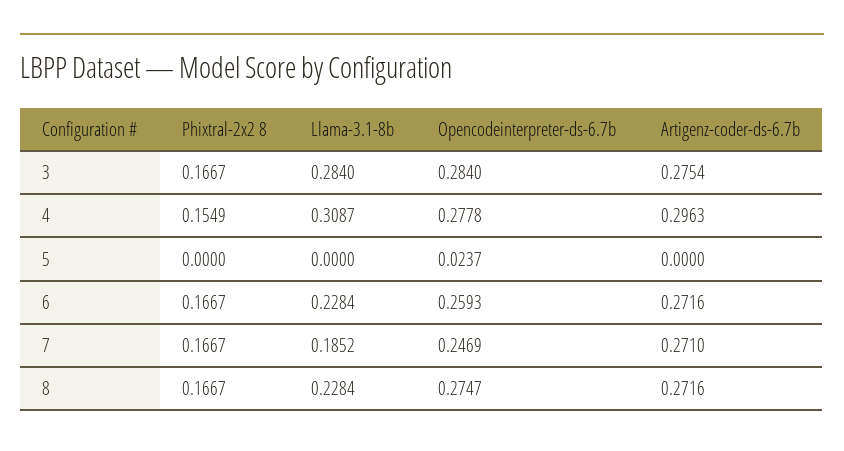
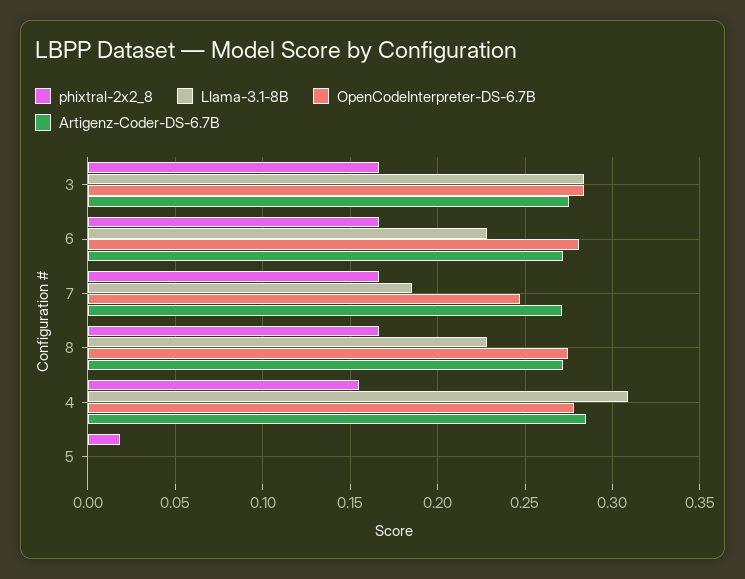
  {
    "Phixtral-2x2 8": {
      "3": 0.1667,
      "4": 0.1549,
-     "5": 0,
+     "5": 0.02,
      "6": 0.1667,
      "7": 0.1667,
      "8": 0.1667
    },
    "Llama-3.1-8b": {
      "3": 0.284,
      "4": 0.3087,
      "5": 0,
      "6": 0.2284,
      "7": 0.1852,
      "8": 0.2284
    },
    "Opencodeinterpreter-ds-6.7b": {
      "3": 0.284,
      "4": 0.2778,
-     "5": 0.0237,
+     "5": 0,
-     "6": 0.2593,
+     "6": 0.28,
      "7": 0.2469,
      "8": 0.2747
    },
    "Artigenz-coder-ds-6.7b": {
      "3": 0.2754,
-     "4": 0.2963,
+     "4": 0.285,
      "5": 0,
      "6": 0.2716,
      "7": 0.271,
      "8": 0.2716
    }
  }

